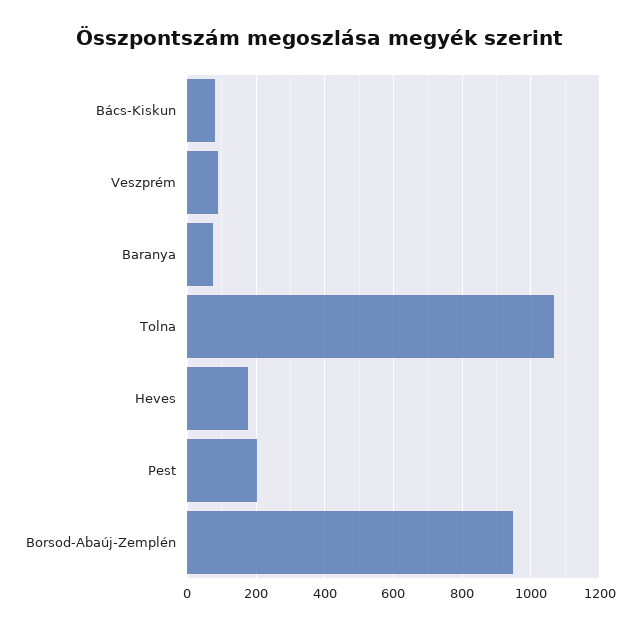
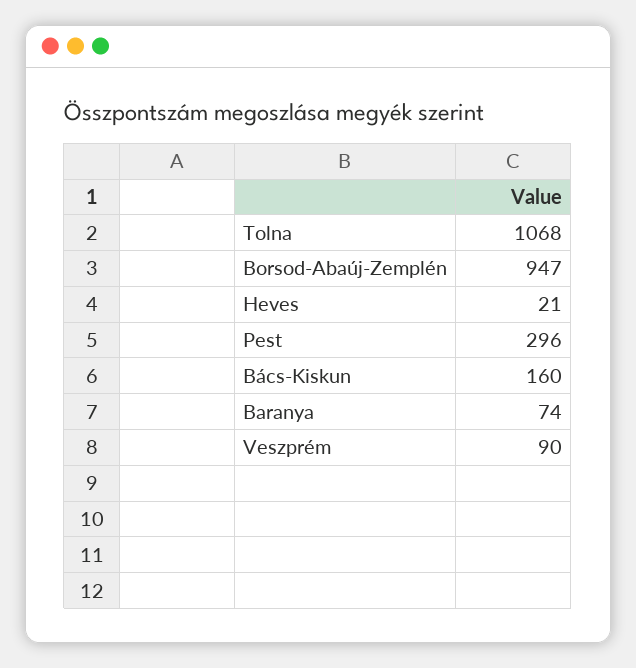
  {
-   "Bács-Kiskun": 80,
+   "Bács-Kiskun": 160,
    "Veszprém": 90,
    "Baranya": 74,
    "Tolna": 1068,
-   "Heves": 180,
+   "Heves": 21,
-   "Pest": 200,
+   "Pest": 296,
    "Borsod-Abaúj-Zemplén": 947
  }

